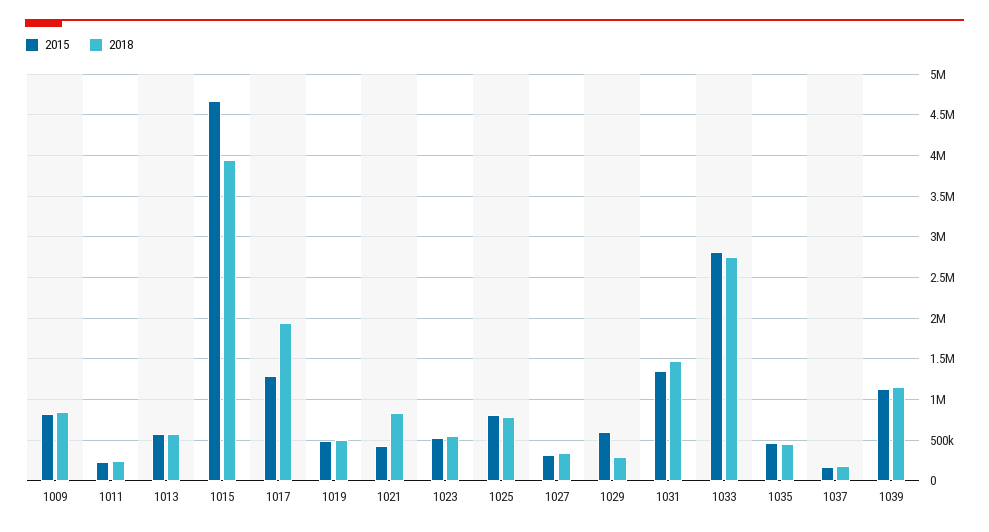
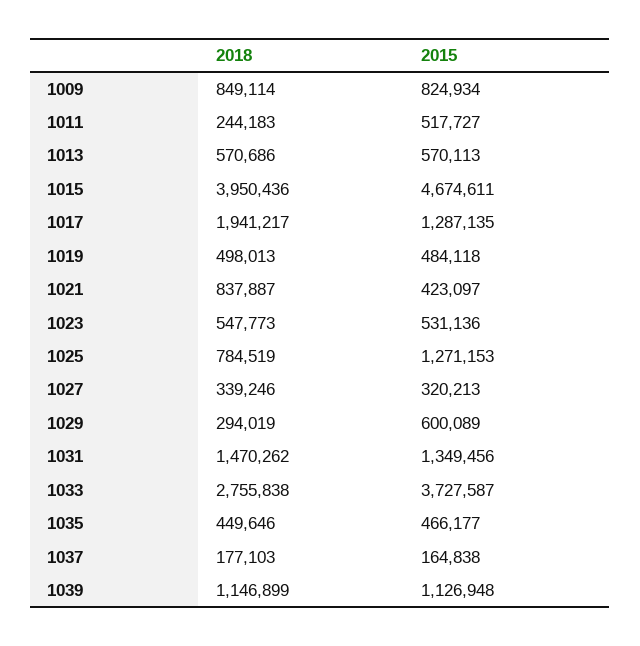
  {
    "2015": {
      "1009": 824934,
-     "1011": 200000,
+     "1011": 517727,
      "1013": 570113,
      "1015": 4674611,
      "1017": 1287135,
      "1019": 484118,
      "1021": 423097,
      "1023": 531136,
-     "1025": 800000,
+     "1025": 1271153,
      "1027": 320213,
      "1029": 600089,
      "1031": 1349456,
-     "1033": 2800000,
+     "1033": 3727587,
      "1035": 466177,
      "1037": 164838,
      "1039": 1126948
    },
    "2018": {
      "1009": 849114,
      "1011": 244183,
      "1013": 570686,
      "1015": 3950436,
      "1017": 1941217,
      "1019": 498013,
      "1021": 837887,
      "1023": 547773,
      "1025": 784519,
      "1027": 339246,
      "1029": 294019,
      "1031": 1470262,
      "1033": 2755838,
      "1035": 449646,
      "1037": 177103,
      "1039": 1146899
    }
  }

